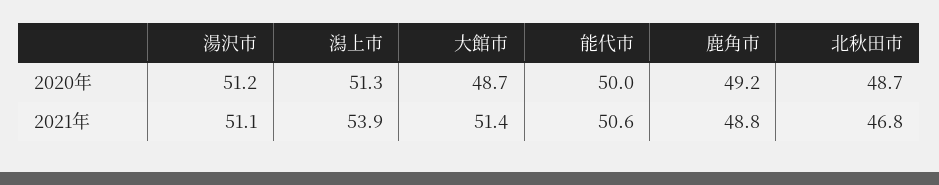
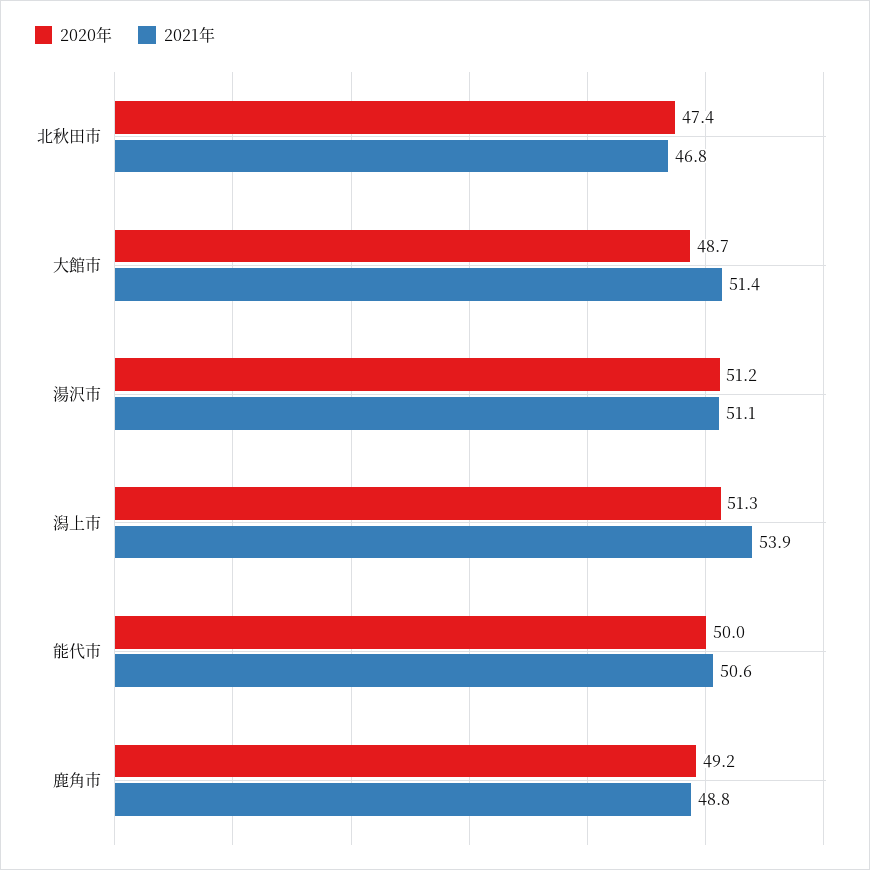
  {
    "2020年": {
      "湯沢市": 51.2,
      "潟上市": 51.3,
      "大館市": 48.7,
      "能代市": 50,
      "鹿角市": 49.2,
-     "北秋田市": 48.7
+     "北秋田市": 47.4
    },
    "2021年": {
      "湯沢市": 51.1,
      "潟上市": 53.9,
      "大館市": 51.4,
      "能代市": 50.6,
      "鹿角市": 48.8,
      "北秋田市": 46.8
    }
  }

